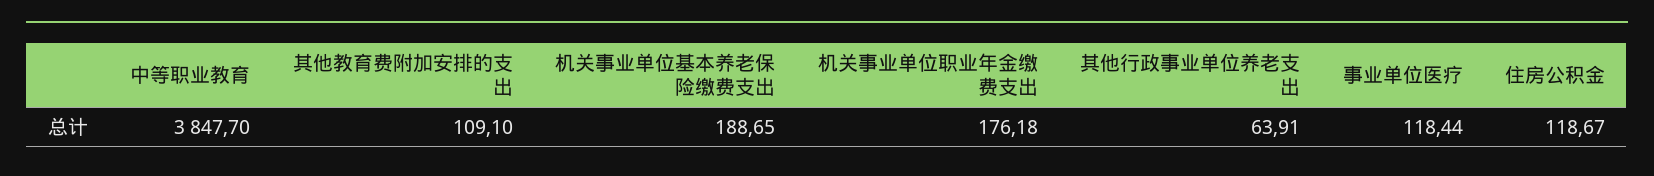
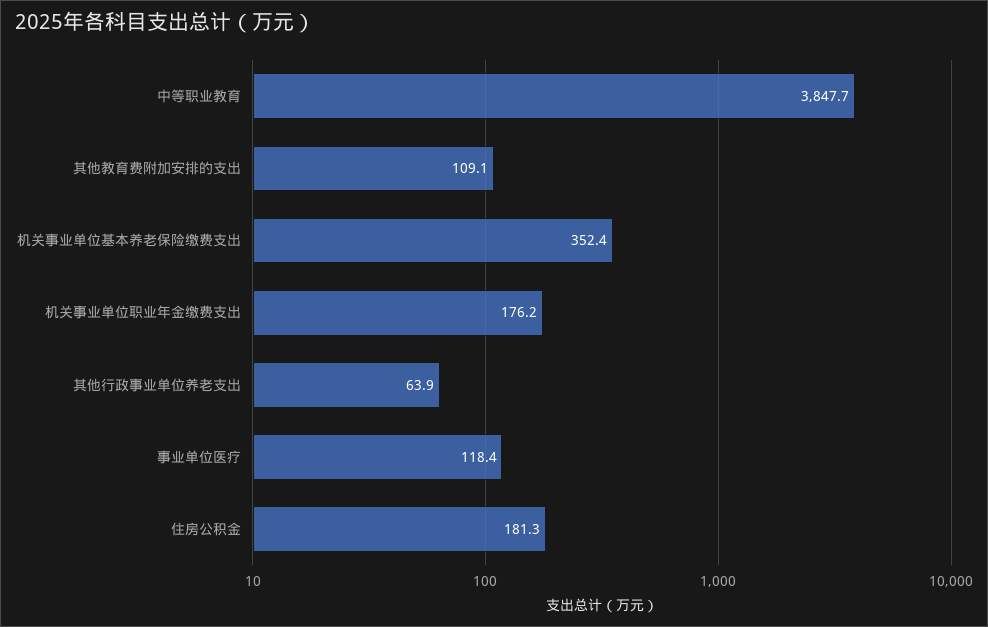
  {
    "中等职业教育": 3847.7,
    "其他教育费附加安排的支出": 109.1,
-   "机关事业单位基本养老保险缴费支出": 188.65,
+   "机关事业单位基本养老保险缴费支出": 352.4,
    "机关事业单位职业年金缴费支出": 176.18,
    "其他行政事业单位养老支出": 63.91,
    "事业单位医疗": 118.44,
-   "住房公积金": 118.67
+   "住房公积金": 181.3
  }

